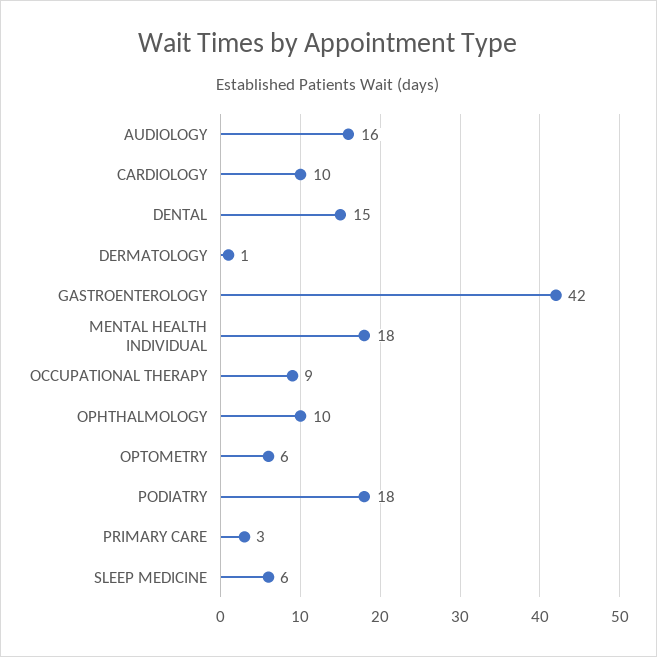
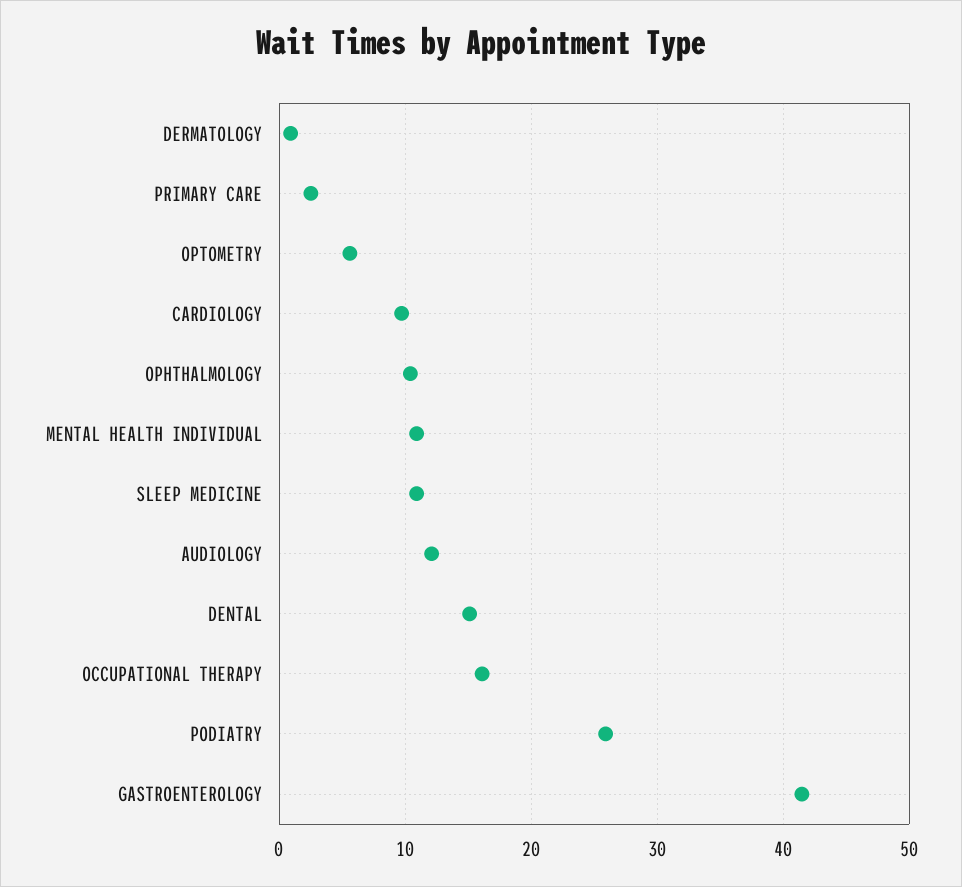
  {
-   "AUDIOLOGY": 16,
+   "AUDIOLOGY": 12,
    "CARDIOLOGY": 10,
    "DENTAL": 15,
    "DERMATOLOGY": 1,
    "GASTROENTEROLOGY": 42,
-   "MENTAL HEALTH INDIVIDUAL": 18,
+   "MENTAL HEALTH INDIVIDUAL": 11,
-   "OCCUPATIONAL THERAPY": 9,
+   "OCCUPATIONAL THERAPY": 16,
    "OPHTHALMOLOGY": 10,
    "OPTOMETRY": 6,
-   "PODIATRY": 18,
+   "PODIATRY": 26,
    "PRIMARY CARE": 3,
-   "SLEEP MEDICINE": 6
+   "SLEEP MEDICINE": 11
  }

